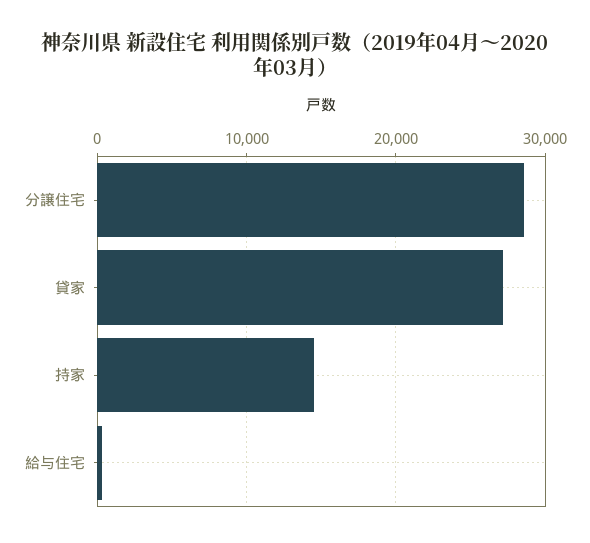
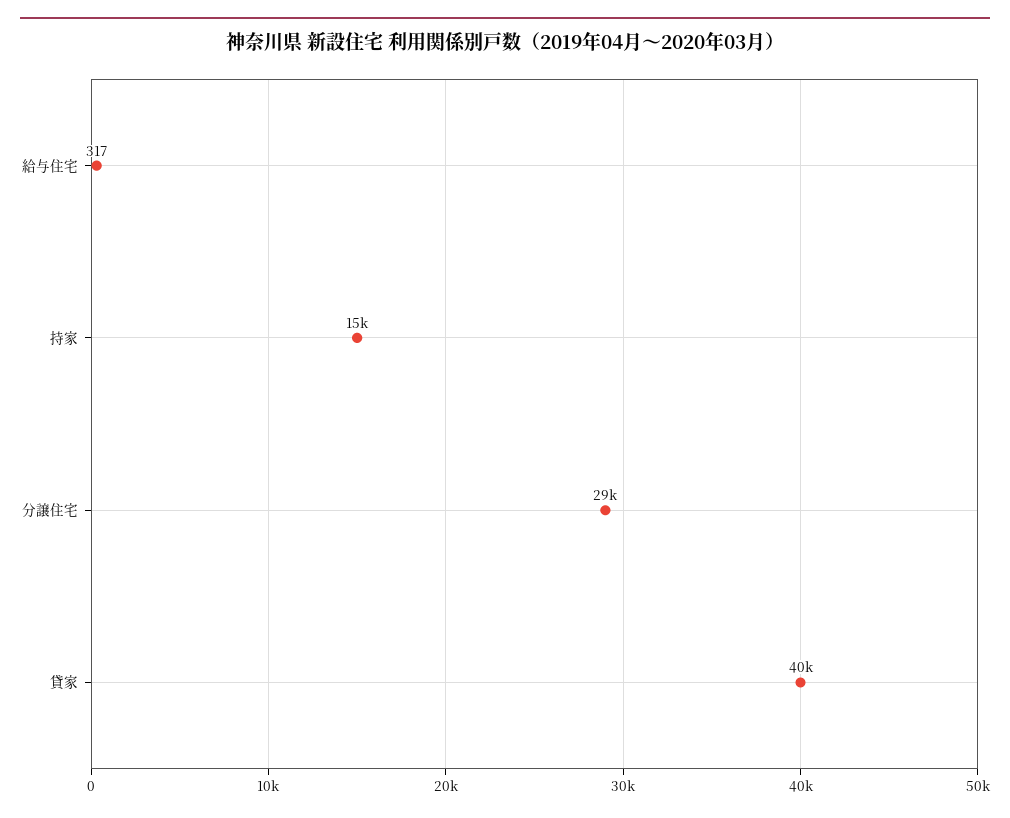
  {
    "分譲住宅": 29000,
-   "貸家": 27000,
+   "貸家": 40000,
    "持家": 15000,
    "給与住宅": 317
  }

